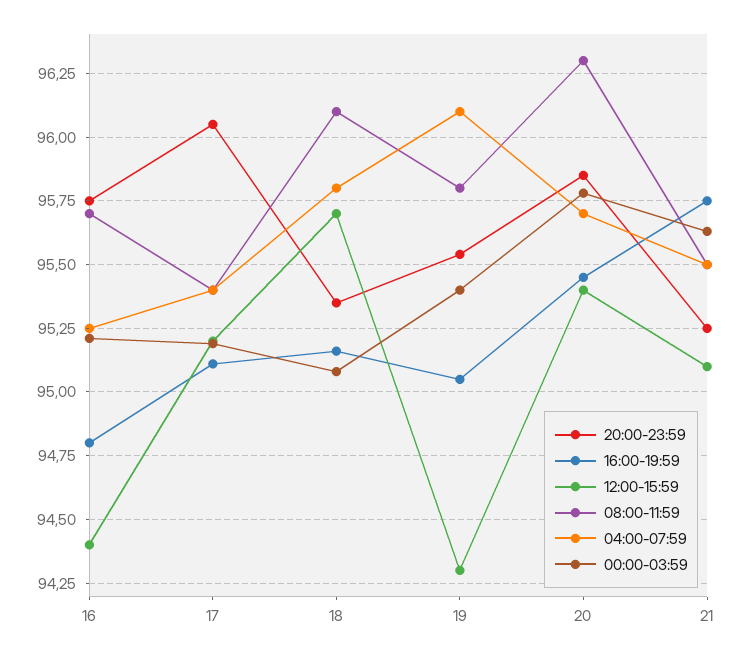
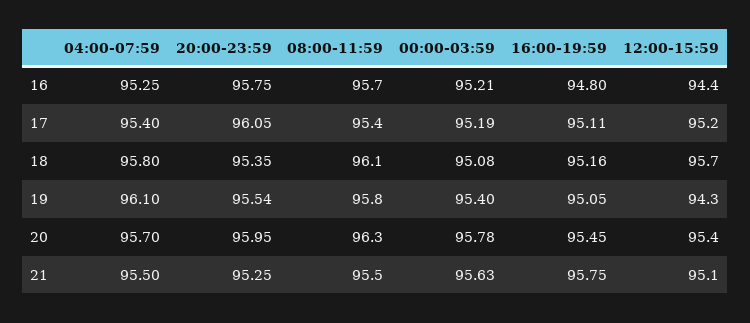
  {
    "20:00-23:59": {
      "16": 95.75,
      "17": 96.05,
      "18": 95.35,
      "19": 95.54,
-     "20": 95.85,
+     "20": 95.95,
      "21": 95.25
    },
    "16:00-19:59": {
      "16": 94.8,
      "17": 95.11,
      "18": 95.16,
      "19": 95.05,
      "20": 95.45,
      "21": 95.75
    },
    "12:00-15:59": {
      "16": 94.4,
      "17": 95.2,
      "18": 95.7,
      "19": 94.3,
      "20": 95.4,
      "21": 95.1
    },
    "08:00-11:59": {
      "16": 95.7,
      "17": 95.4,
      "18": 96.1,
      "19": 95.8,
      "20": 96.3,
      "21": 95.5
    },
    "04:00-07:59": {
      "16": 95.25,
      "17": 95.4,
      "18": 95.8,
      "19": 96.1,
      "20": 95.7,
      "21": 95.5
    },
    "00:00-03:59": {
      "16": 95.21,
      "17": 95.19,
      "18": 95.08,
      "19": 95.4,
      "20": 95.78,
      "21": 95.63
    }
  }

